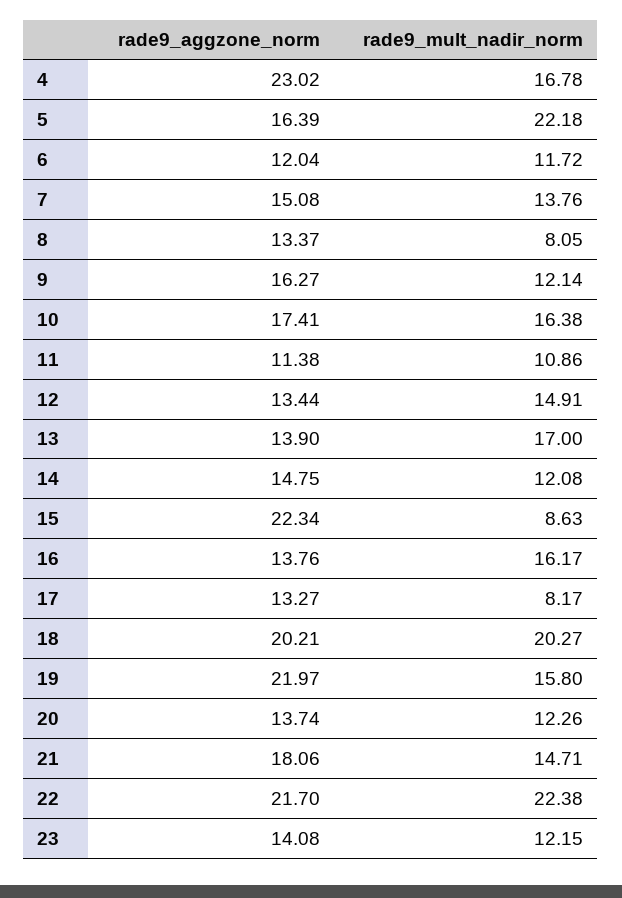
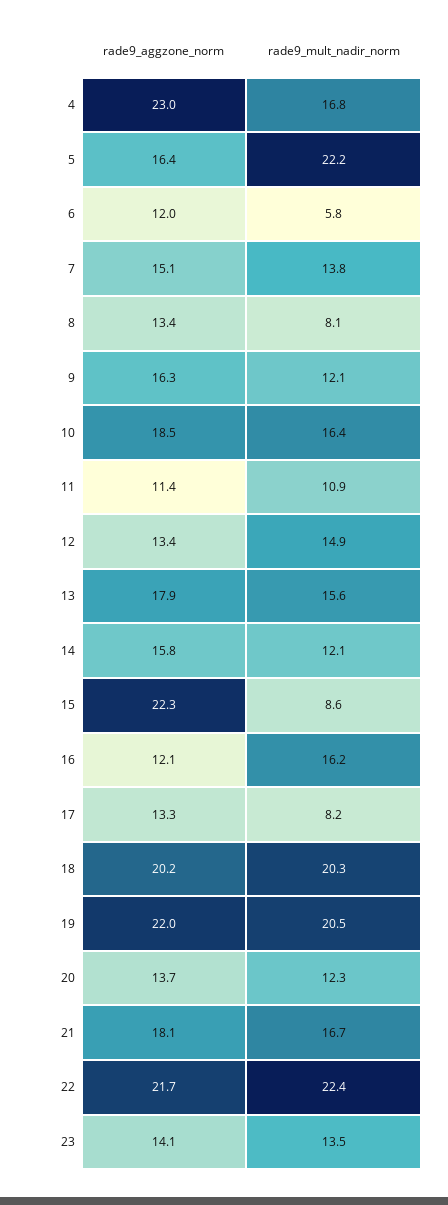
  {
    "rade9_aggzone_norm": {
      "4": 23.02,
      "5": 16.39,
      "6": 12.04,
      "7": 15.08,
      "8": 13.37,
      "9": 16.27,
-     "10": 17.41,
+     "10": 18.5,
      "11": 11.38,
      "12": 13.44,
-     "13": 13.9,
+     "13": 17.9,
-     "14": 14.75,
+     "14": 15.8,
      "15": 22.34,
-     "16": 13.76,
+     "16": 12.1,
      "17": 13.27,
      "18": 20.21,
      "19": 21.97,
      "20": 13.74,
      "21": 18.06,
      "22": 21.7,
      "23": 14.08
    },
    "rade9_mult_nadir_norm": {
      "4": 16.78,
      "5": 22.18,
-     "6": 11.72,
+     "6": 5.8,
      "7": 13.76,
      "8": 8.05,
      "9": 12.14,
      "10": 16.38,
      "11": 10.86,
      "12": 14.91,
-     "13": 17,
+     "13": 15.6,
      "14": 12.08,
      "15": 8.63,
      "16": 16.17,
      "17": 8.17,
      "18": 20.27,
-     "19": 15.8,
+     "19": 20.5,
      "20": 12.26,
-     "21": 14.71,
+     "21": 16.7,
      "22": 22.38,
-     "23": 12.15
+     "23": 13.5
    }
  }

